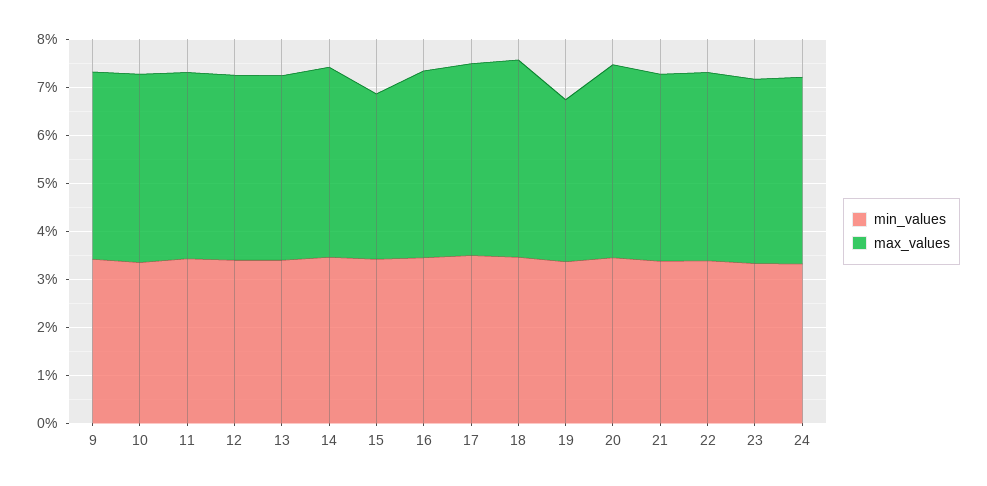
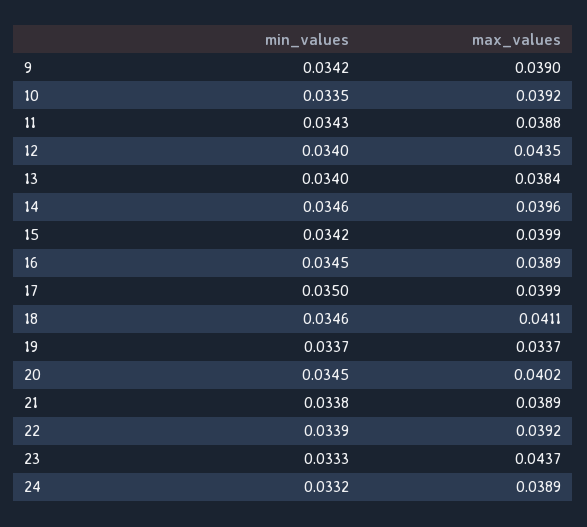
  {
    "min_values": {
      "9": 0.0342,
      "10": 0.0335,
      "11": 0.0343,
      "12": 0.034,
      "13": 0.034,
      "14": 0.0346,
      "15": 0.0342,
      "16": 0.0345,
      "17": 0.035,
      "18": 0.0346,
      "19": 0.0337,
      "20": 0.0345,
      "21": 0.0338,
      "22": 0.0339,
      "23": 0.0333,
      "24": 0.0332
    },
    "max_values": {
      "9": 0.039,
      "10": 0.0392,
      "11": 0.0388,
-     "12": 0.038,
+     "12": 0.0435,
      "13": 0.0384,
      "14": 0.0396,
-     "15": 0.034,
+     "15": 0.0399,
      "16": 0.0389,
      "17": 0.0399,
      "18": 0.0411,
      "19": 0.0337,
      "20": 0.0402,
      "21": 0.0389,
      "22": 0.0392,
-     "23": 0.038,
+     "23": 0.0437,
      "24": 0.0389
    }
  }

